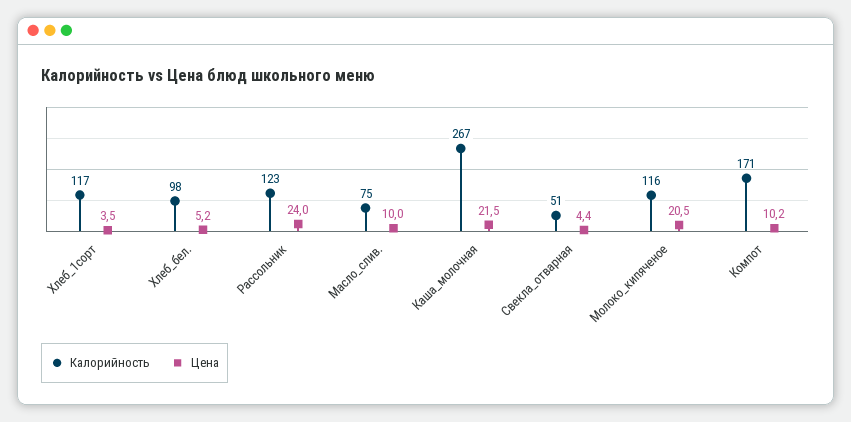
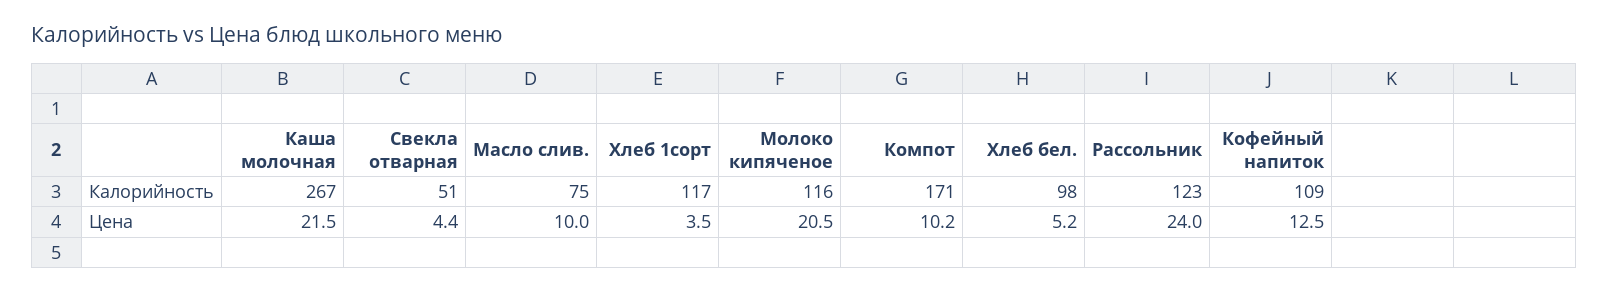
  {
    "Калорийность": {
      "Хлеб_1сорт": 117,
      "Хлеб_бел.": 98,
      "Рассольник": 123,
      "Масло_слив.": 75,
      "Каша_молочная": 267,
      "Свекла_отварная": 51,
      "Молоко_кипяченое": 116,
-     "Компот": 171
+     "Компот": 171,
+     "Кофейный напиток": 109
    },
    "Цена": {
      "Хлеб_1сорт": 3.5,
      "Хлеб_бел.": 5.2,
      "Рассольник": 24,
      "Масло_слив.": 10,
      "Каша_молочная": 21.5,
      "Свекла_отварная": 4.4,
      "Молоко_кипяченое": 20.5,
-     "Компот": 10.2
+     "Компот": 10.2,
+     "Кофейный напиток": 12.5
    }
  }

